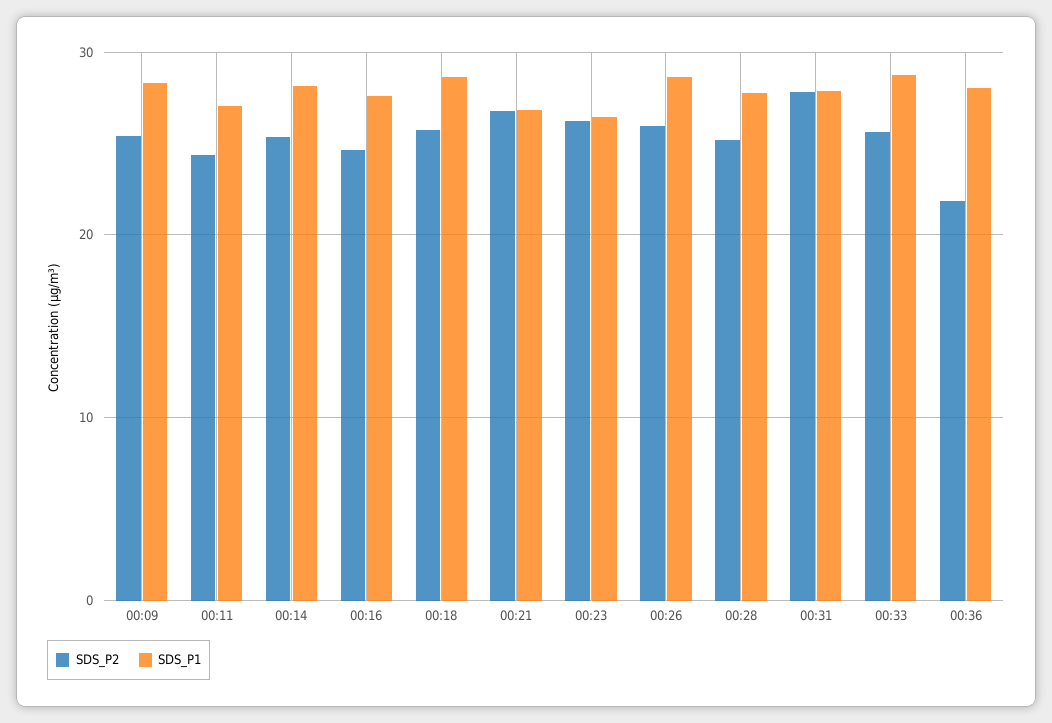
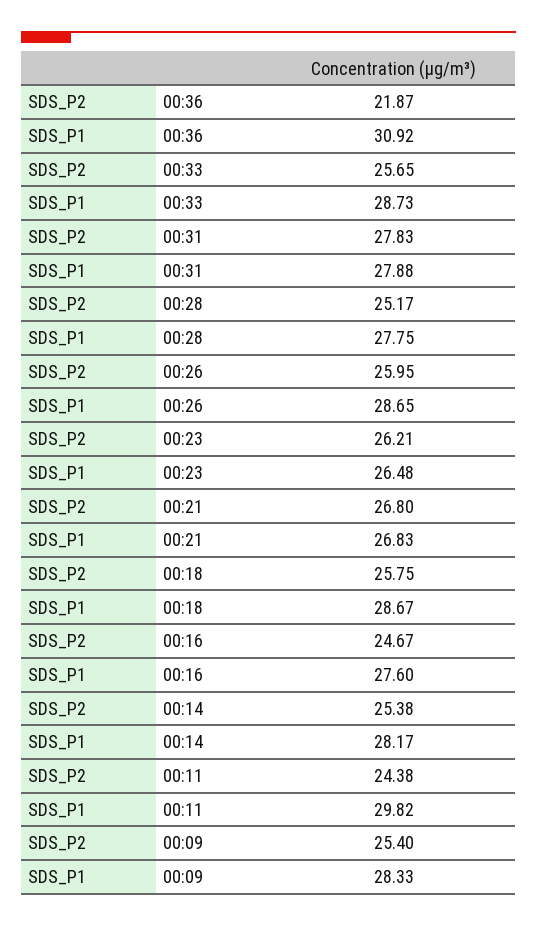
  {
    "SDS_P2": {
      "00:09": 25.4,
      "00:11": 24.38,
      "00:14": 25.38,
      "00:16": 24.67,
      "00:18": 25.75,
      "00:21": 26.8,
      "00:23": 26.21,
      "00:26": 25.95,
      "00:28": 25.17,
      "00:31": 27.83,
      "00:33": 25.65,
      "00:36": 21.87
    },
    "SDS_P1": {
      "00:09": 28.33,
-     "00:11": 27,
+     "00:11": 29.82,
      "00:14": 28.17,
      "00:16": 27.6,
      "00:18": 28.67,
      "00:21": 26.83,
      "00:23": 26.48,
      "00:26": 28.65,
      "00:28": 27.75,
      "00:31": 27.88,
      "00:33": 28.73,
-     "00:36": 28
+     "00:36": 30.92
    }
  }

